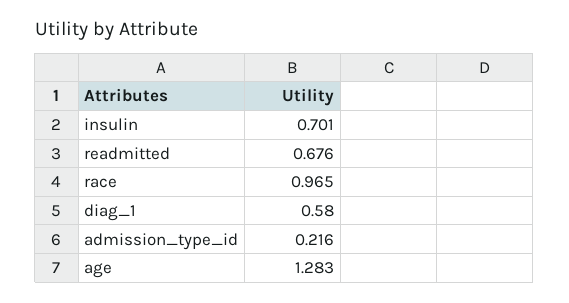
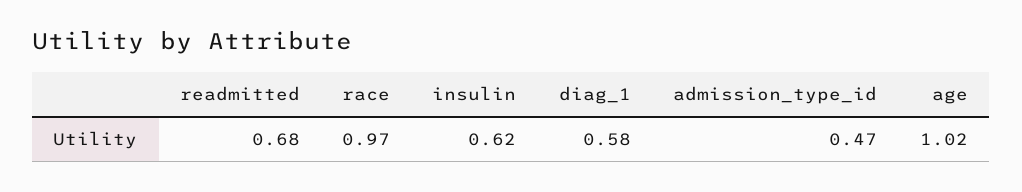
  {
-   "insulin": 0.701,
+   "insulin": 0.62,
    "readmitted": 0.676,
    "race": 0.965,
    "diag_1": 0.58,
-   "admission_type_id": 0.216,
+   "admission_type_id": 0.47,
-   "age": 1.283
+   "age": 1.02
  }

